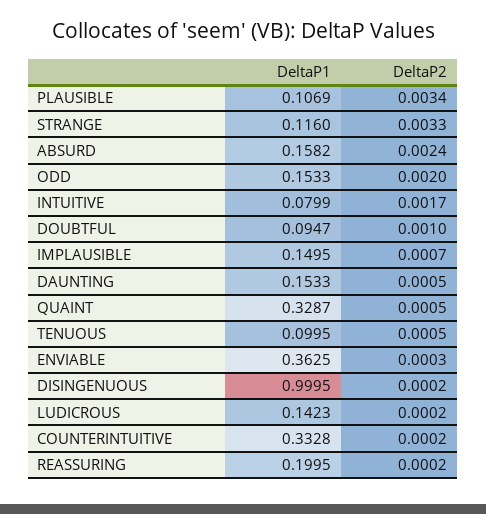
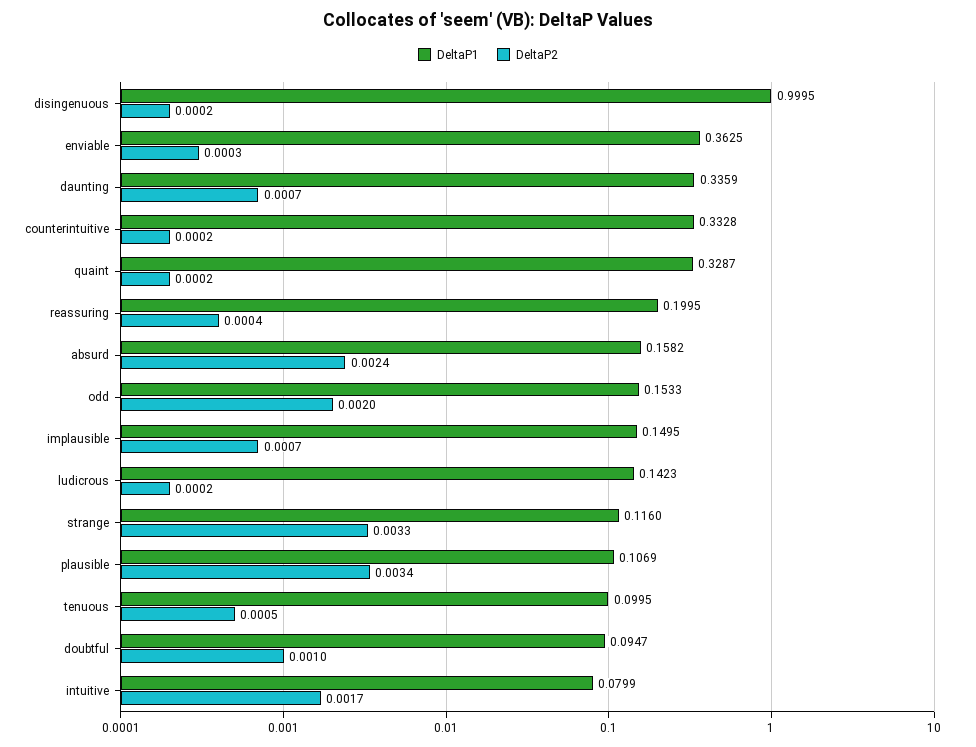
  {
    "DeltaP1": {
      "PLAUSIBLE": 0.1069,
      "STRANGE": 0.116,
      "ABSURD": 0.1582,
      "ODD": 0.1533,
      "INTUITIVE": 0.0799,
      "DOUBTFUL": 0.0947,
      "IMPLAUSIBLE": 0.1495,
-     "DAUNTING": 0.1533,
+     "DAUNTING": 0.3359,
      "QUAINT": 0.3287,
      "TENUOUS": 0.0995,
      "ENVIABLE": 0.3625,
      "DISINGENUOUS": 0.9995,
      "LUDICROUS": 0.1423,
      "COUNTERINTUITIVE": 0.3328,
      "REASSURING": 0.1995
    },
    "DeltaP2": {
      "PLAUSIBLE": 0.0034,
      "STRANGE": 0.0033,
      "ABSURD": 0.0024,
      "ODD": 0.002,
      "INTUITIVE": 0.0017,
      "DOUBTFUL": 0.001,
      "IMPLAUSIBLE": 0.0007,
-     "DAUNTING": 0.0005,
+     "DAUNTING": 0.0007,
-     "QUAINT": 0.0005,
+     "QUAINT": 0.0002,
      "TENUOUS": 0.0005,
      "ENVIABLE": 0.0003,
      "DISINGENUOUS": 0.0002,
      "LUDICROUS": 0.0002,
      "COUNTERINTUITIVE": 0.0002,
-     "REASSURING": 0.0002
+     "REASSURING": 0.0004
    }
  }

